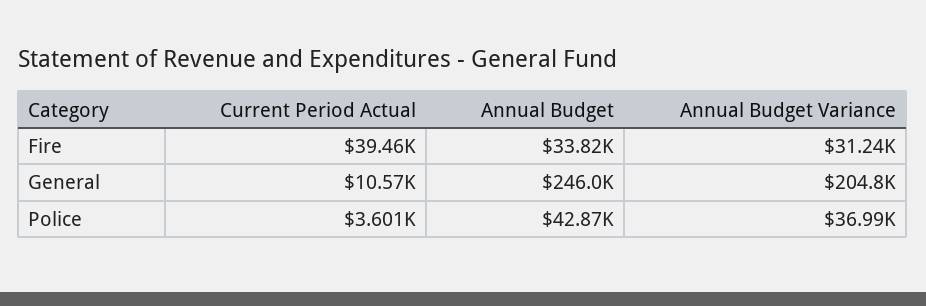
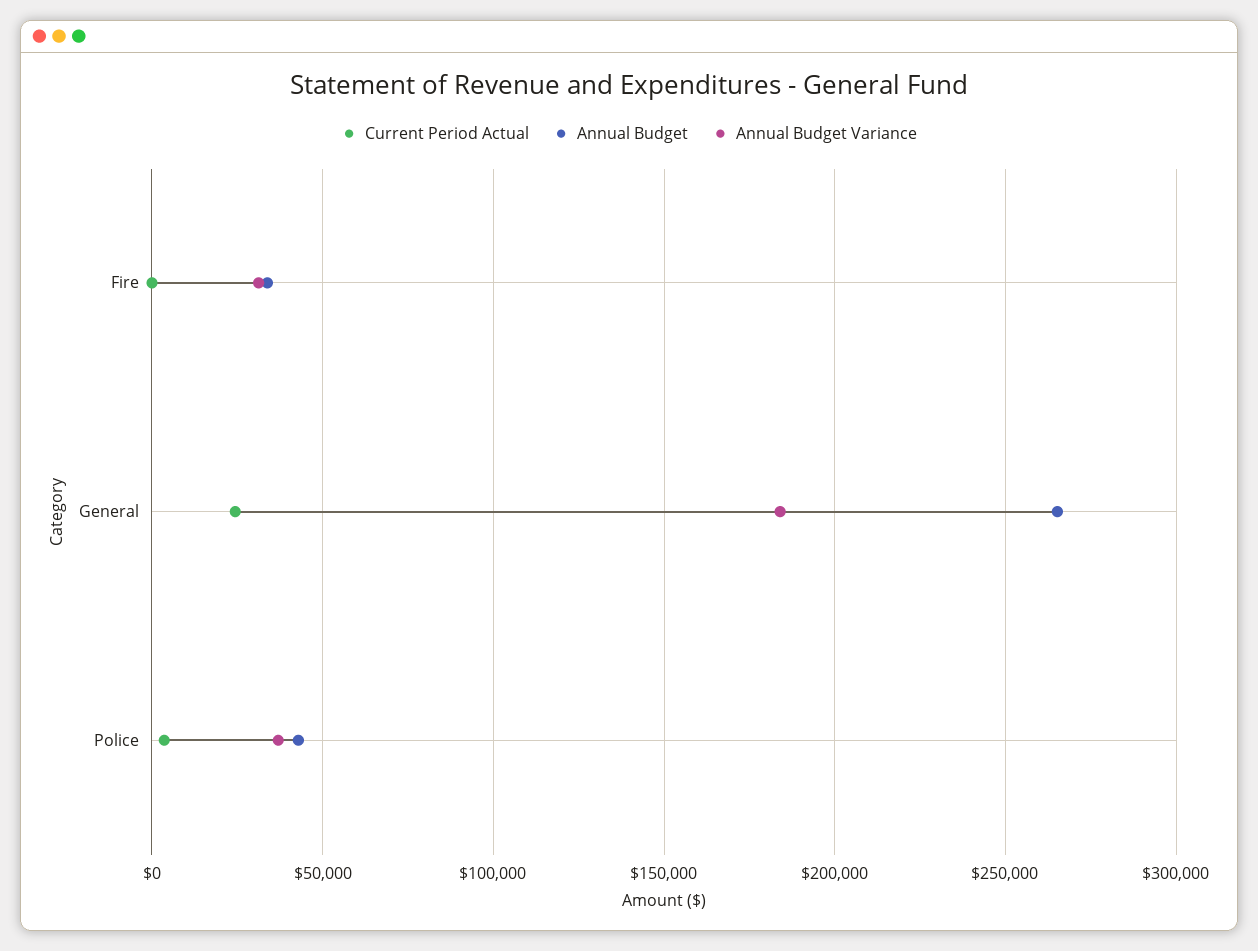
  {
    "Current Period Actual": {
-     "Fire": 39460,
+     "Fire": 0,
-     "General": 10570,
+     "General": 25000,
      "Police": 3601
    },
    "Annual Budget": {
      "Fire": 33820,
-     "General": 246000,
+     "General": 265000,
      "Police": 42870
    },
    "Annual Budget Variance": {
      "Fire": 31240,
-     "General": 204800,
+     "General": 185000,
      "Police": 36990
    }
  }

